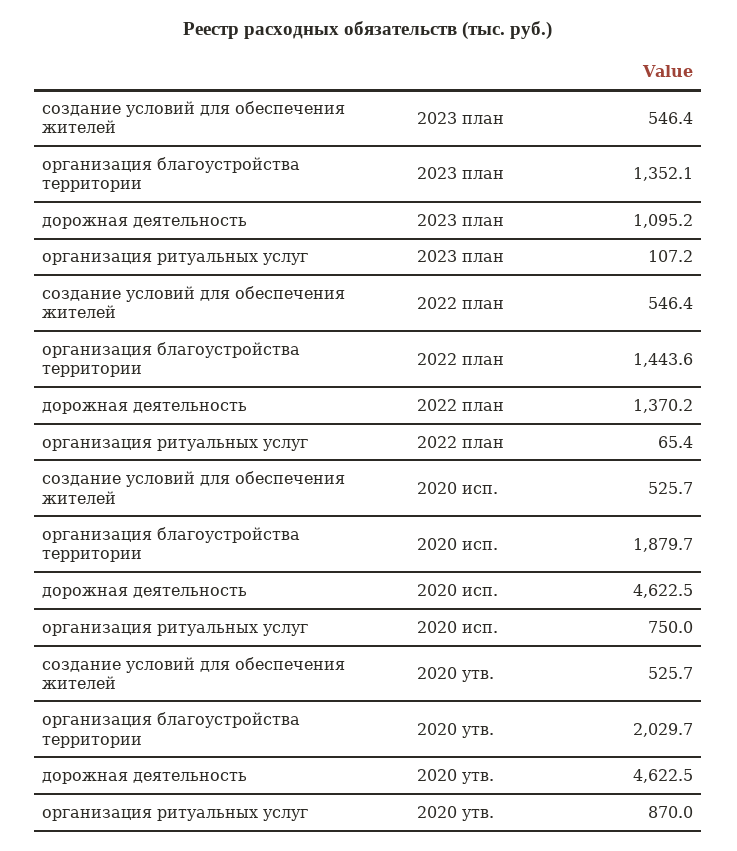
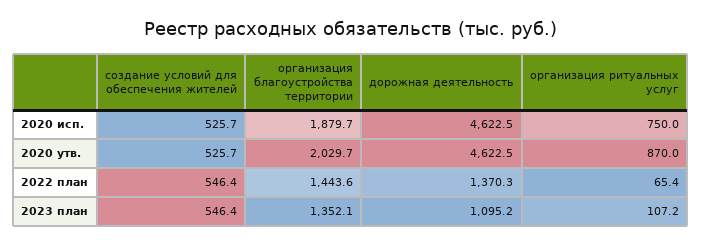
  {
    "создание условий для обеспечения жителей": {
      "2023 план": 546.4,
      "2022 план": 546.4,
      "2020 исп.": 525.7,
      "2020 утв.": 525.7
    },
    "организация благоустройства территории": {
      "2023 план": 1352.1,
      "2022 план": 1443.6,
      "2020 исп.": 1879.7,
      "2020 утв.": 2029.7
    },
    "дорожная деятельность": {
      "2023 план": 1095.2,
-     "2022 план": 1370.2,
+     "2022 план": 1370.3,
      "2020 исп.": 4622.5,
      "2020 утв.": 4622.5
    },
    "организация ритуальных услуг": {
      "2023 план": 107.2,
      "2022 план": 65.4,
      "2020 исп.": 750,
      "2020 утв.": 870
    }
  }

